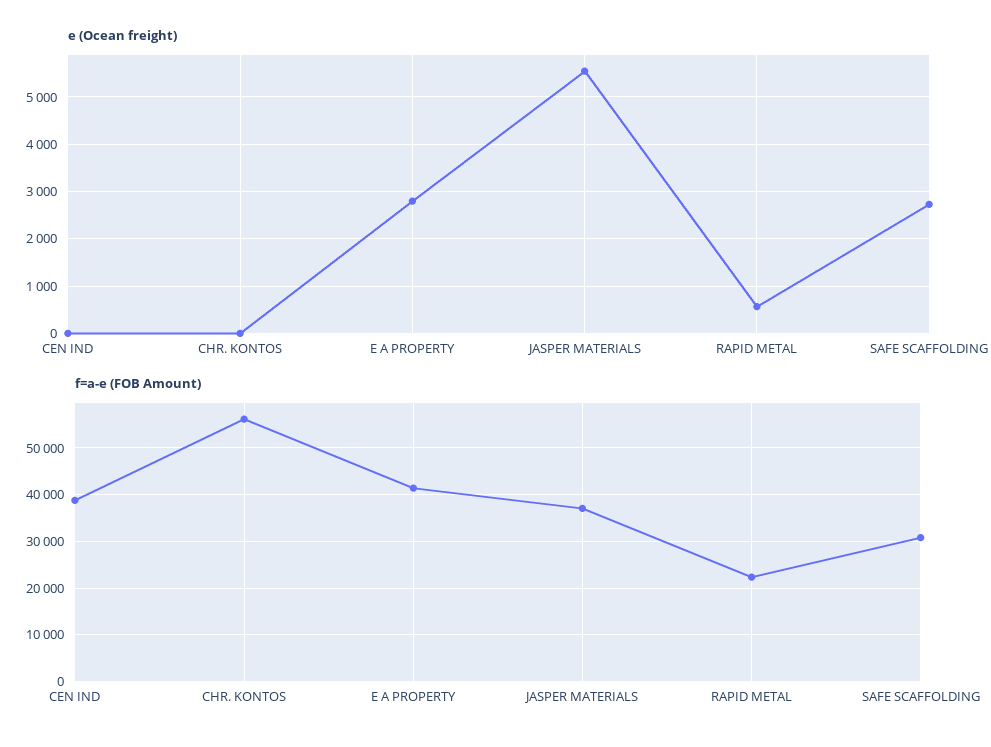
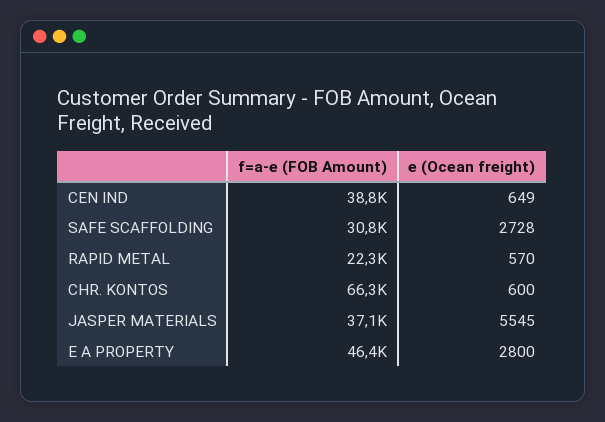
  {
    "e (Ocean freight)": {
-     "CEN IND": 0,
+     "CEN IND": 649,
-     "CHR. KONTOS": 0,
+     "CHR. KONTOS": 600,
      "E A PROPERTY": 2800,
      "JASPER MATERIALS": 5545,
      "RAPID METAL": 570,
      "SAFE SCAFFOLDING": 2728
    },
    "f=a-e (FOB Amount)": {
      "CEN IND": 38800,
-     "CHR. KONTOS": 56000,
+     "CHR. KONTOS": 66300,
-     "E A PROPERTY": 42000,
+     "E A PROPERTY": 46400,
      "JASPER MATERIALS": 37100,
      "RAPID METAL": 22300,
      "SAFE SCAFFOLDING": 30800
    }
  }

